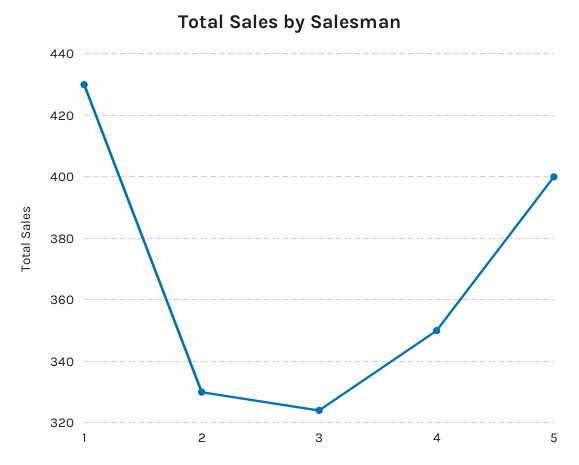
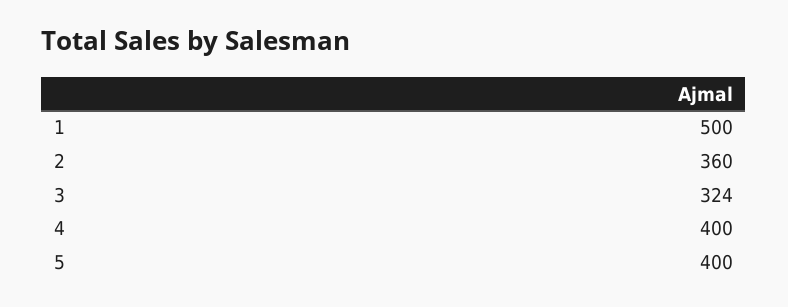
  {
-   "1": 430,
+   "1": 500,
-   "2": 330,
+   "2": 360,
    "3": 324,
-   "4": 350,
+   "4": 400,
    "5": 400
  }

